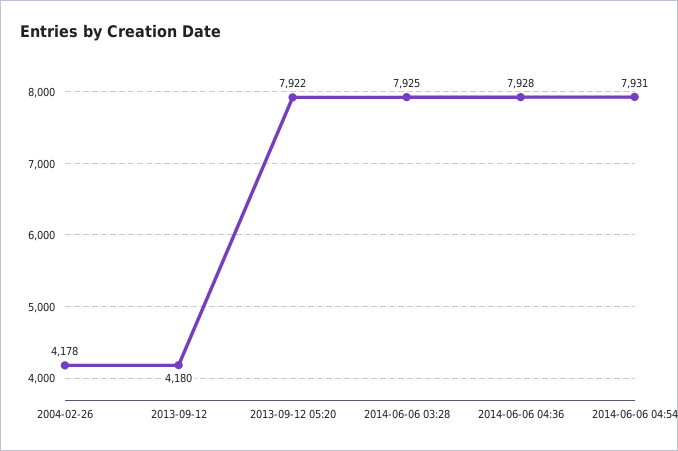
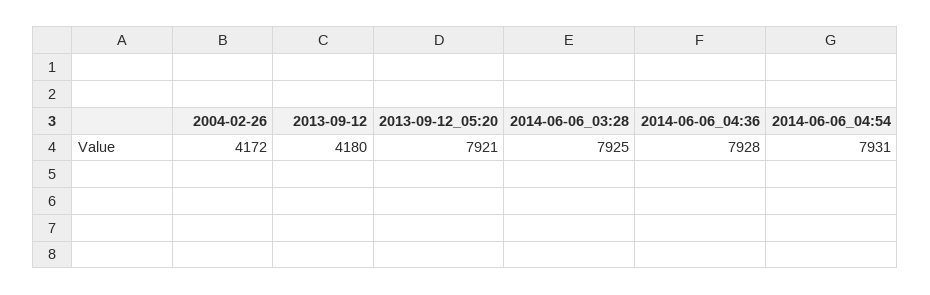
  {
-   "2004-02-26": 4178,
+   "2004-02-26": 4172,
    "2013-09-12": 4180,
-   "2013-09-12 05:20": 7922,
+   "2013-09-12 05:20": 7921,
    "2014-06-06 03:28": 7925,
    "2014-06-06 04:36": 7928,
    "2014-06-06 04:54": 7931
  }

